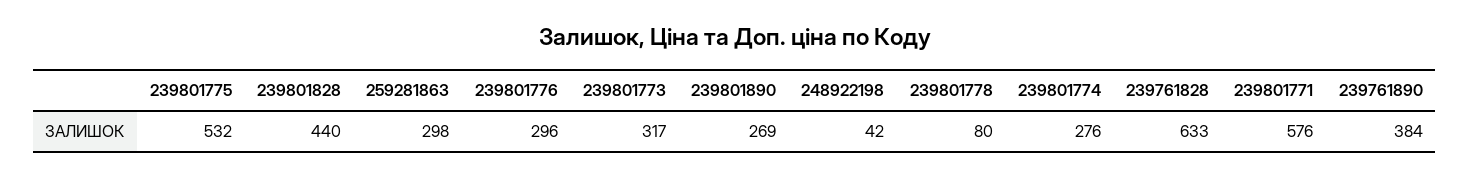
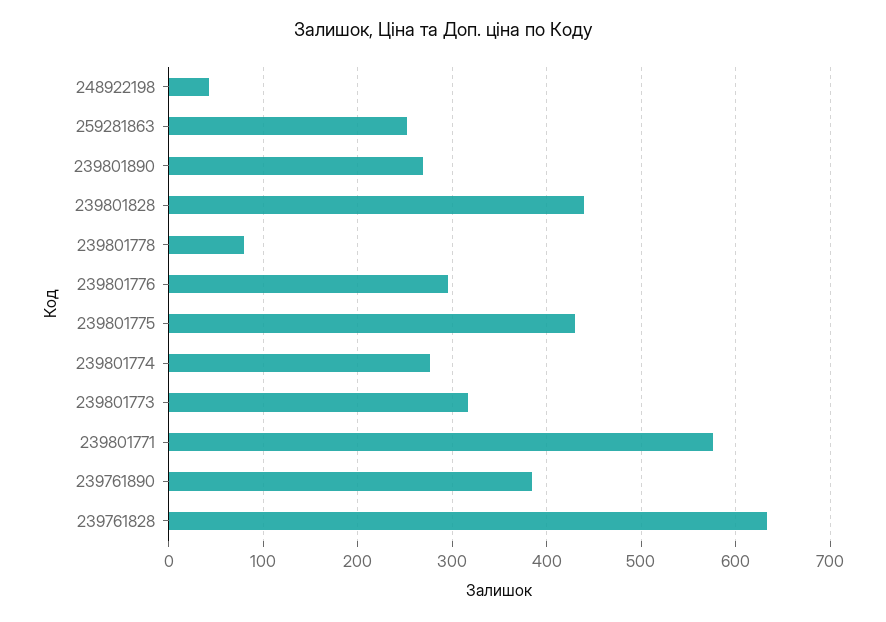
  {
-   "239801775": 532,
+   "239801775": 430,
    "239801828": 440,
-   "259281863": 298,
+   "259281863": 250,
    "239801776": 296,
    "239801773": 317,
    "239801890": 269,
    "248922198": 42,
    "239801778": 80,
    "239801774": 276,
    "239761828": 633,
    "239801771": 576,
    "239761890": 384
  }

